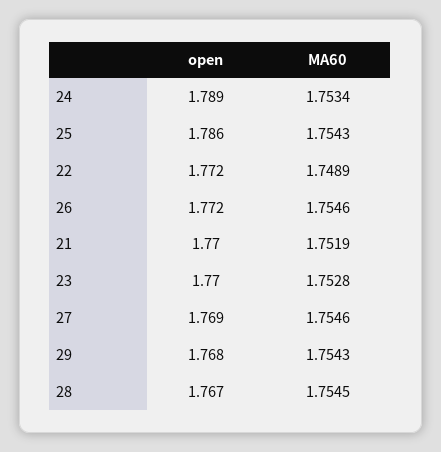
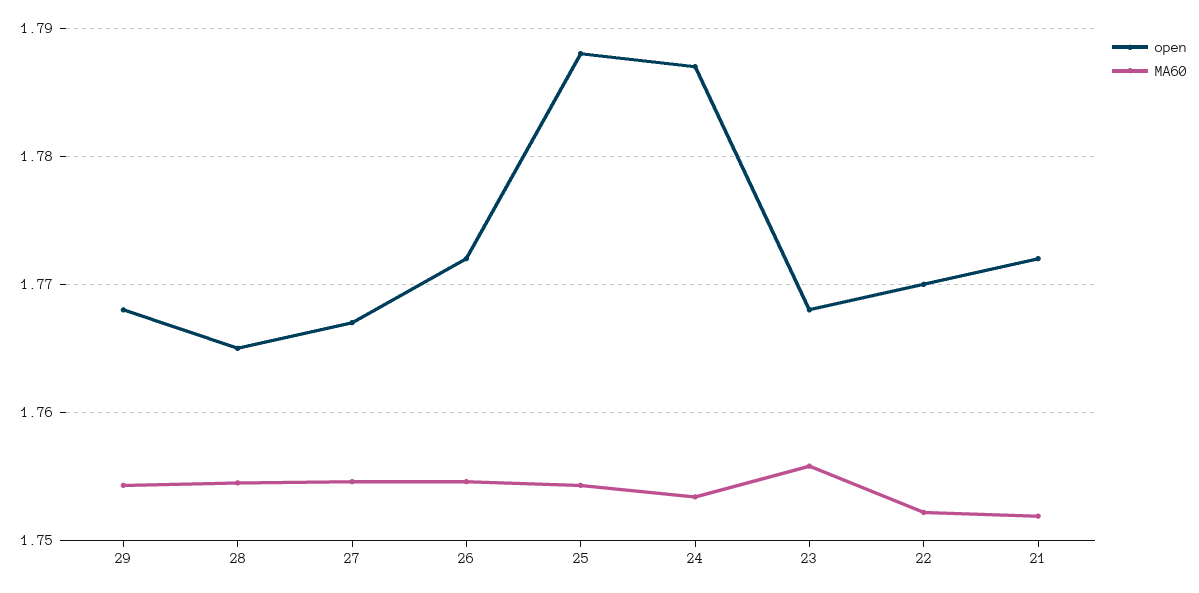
  {
    "open": {
-     "24": 1.789,
+     "24": 1.787,
-     "25": 1.786,
+     "25": 1.788,
-     "22": 1.772,
+     "22": 1.77,
      "26": 1.772,
-     "21": 1.77,
+     "21": 1.772,
-     "23": 1.77,
+     "23": 1.768,
-     "27": 1.769,
+     "27": 1.767,
      "29": 1.768,
-     "28": 1.767
+     "28": 1.765
    },
    "MA60": {
      "24": 1.7534,
      "25": 1.7543,
-     "22": 1.7489,
+     "22": 1.752,
      "26": 1.7546,
      "21": 1.7519,
-     "23": 1.7528,
+     "23": 1.756,
      "27": 1.7546,
      "29": 1.7543,
      "28": 1.7545
    }
  }

